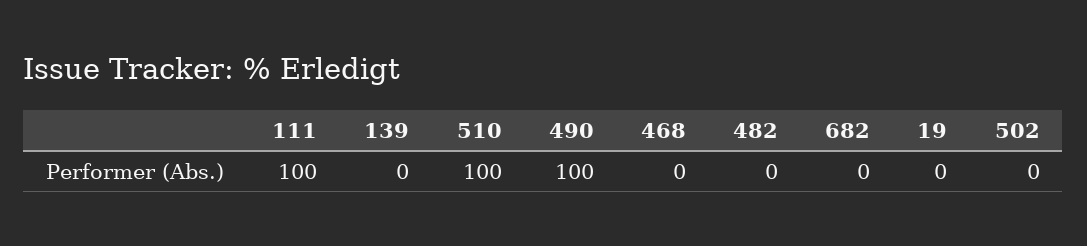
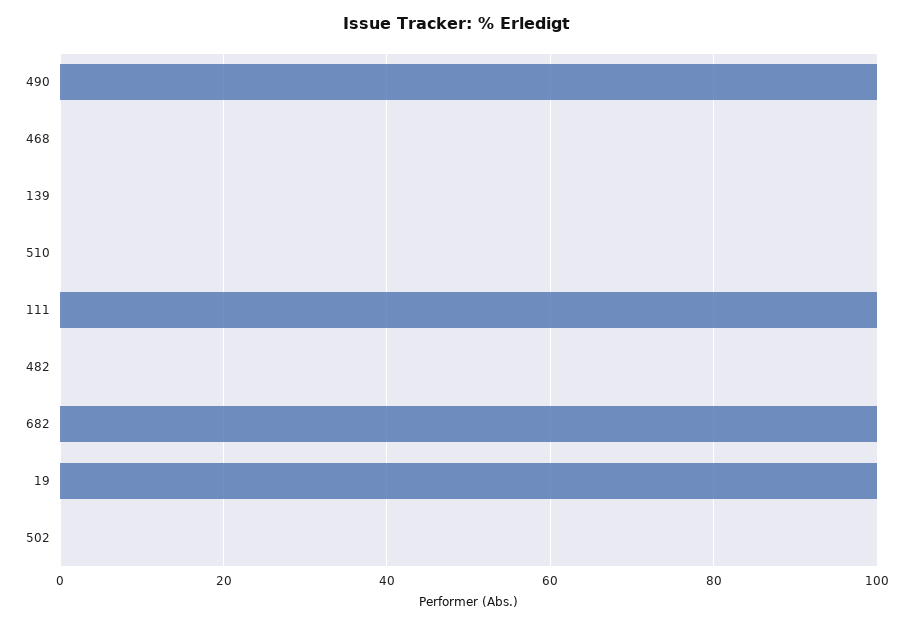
  {
    "111": 100,
    "139": 0,
-   "510": 100,
+   "510": 0,
    "490": 100,
    "468": 0,
    "482": 0,
-   "682": 0,
+   "682": 100,
-   "19": 0,
+   "19": 100,
    "502": 0
  }

